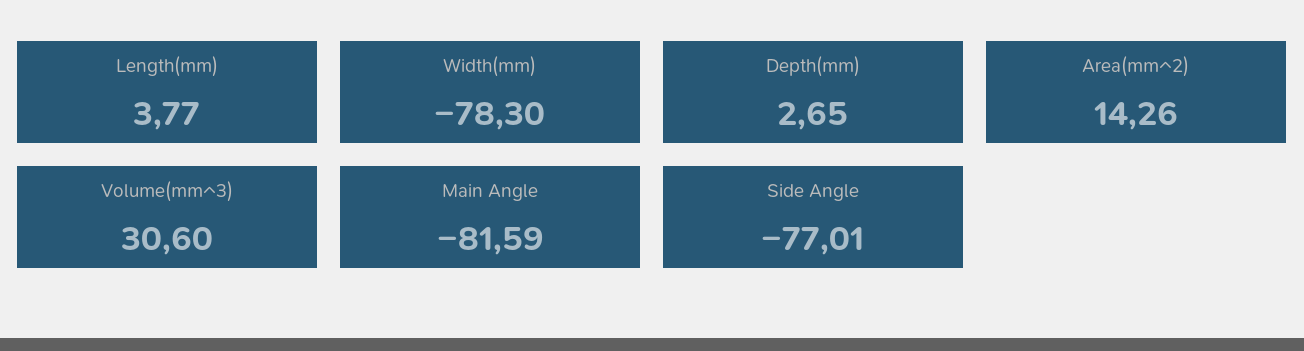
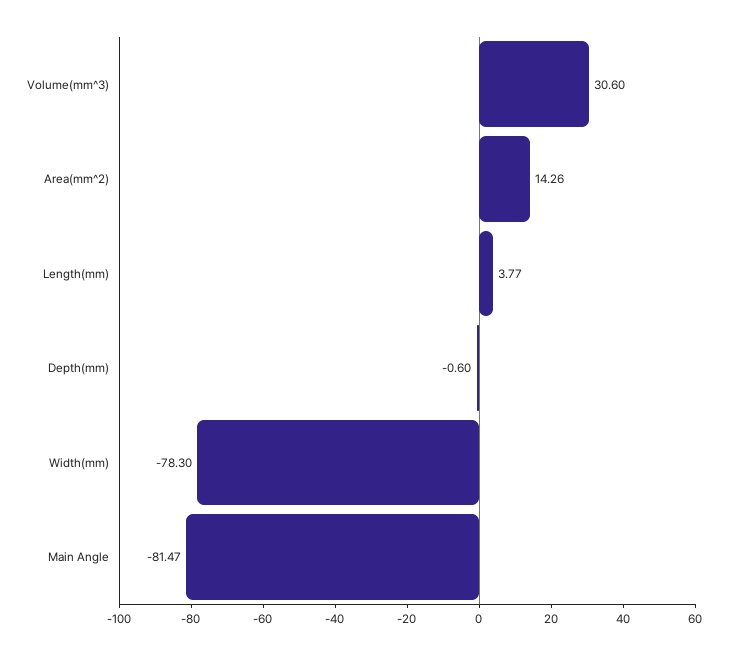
  {
    "Length(mm)": 3.77,
    "Width(mm)": -78.3,
-   "Depth(mm)": 2.65,
+   "Depth(mm)": -0.6,
    "Area(mm^2)": 14.26,
    "Volume(mm^3)": 30.6,
-   "Main Angle": -81.59,
+   "Main Angle": -81.47
-   "Side Angle": -77.01
  }

